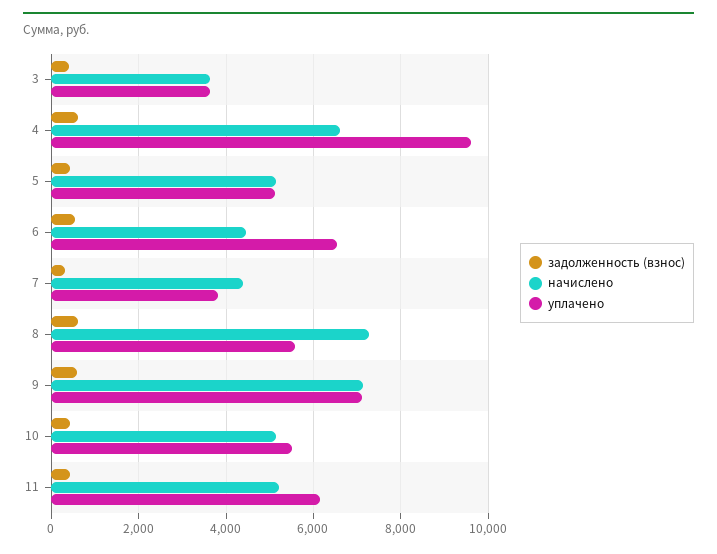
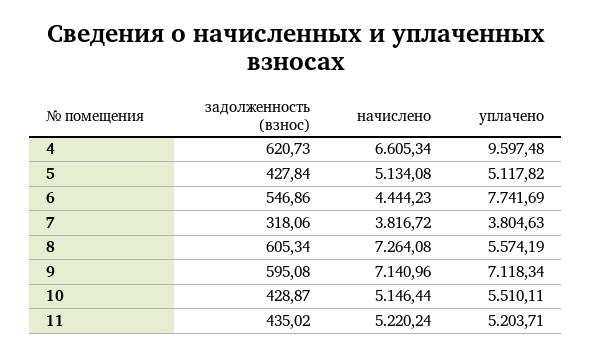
  {
    "задолженность (взнос)": {
-     "3": 400,
      "4": 620.73,
      "5": 427.84,
      "6": 546.86,
      "7": 318.06,
      "8": 605.34,
      "9": 595.08,
      "10": 428.87,
      "11": 435.02
    },
    "начислено": {
-     "3": 3600,
      "4": 6605.34,
      "5": 5134.08,
      "6": 4444.23,
-     "7": 4400,
+     "7": 3816.72,
      "8": 7264.08,
      "9": 7140.96,
      "10": 5146.44,
      "11": 5220.24
    },
    "уплачено": {
-     "3": 3600,
      "4": 9597.48,
      "5": 5117.82,
-     "6": 6600,
+     "6": 7741.69,
      "7": 3804.63,
      "8": 5574.19,
      "9": 7118.34,
      "10": 5510.11,
-     "11": 6200
+     "11": 5203.71
    }
  }

